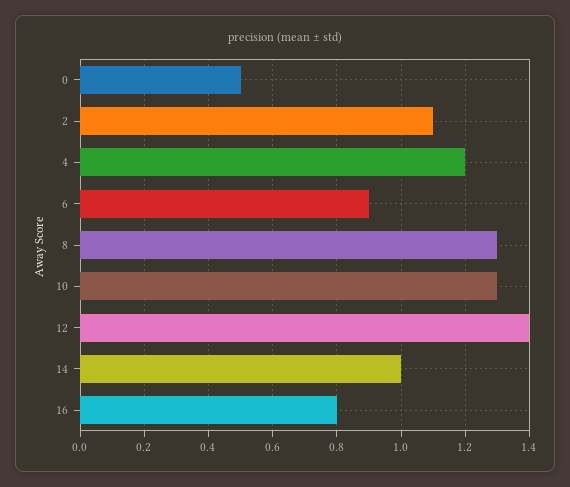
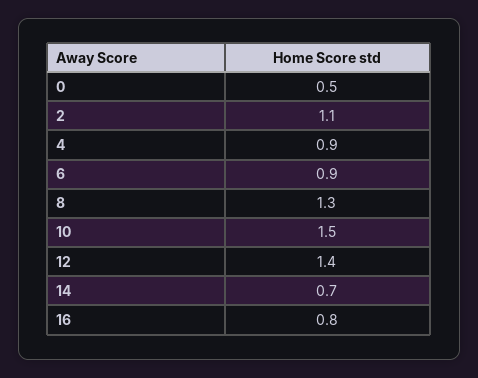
  {
    "0": 0.5,
    "2": 1.1,
-   "4": 1.2,
+   "4": 0.9,
    "6": 0.9,
    "8": 1.3,
-   "10": 1.3,
+   "10": 1.5,
    "12": 1.4,
-   "14": 1,
+   "14": 0.7,
    "16": 0.8
  }

